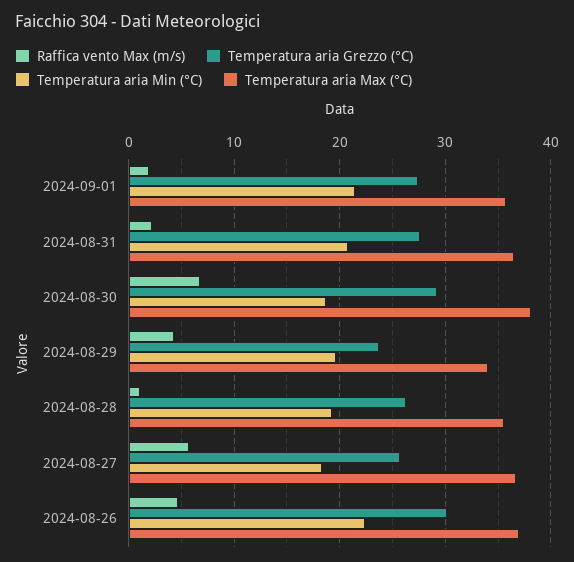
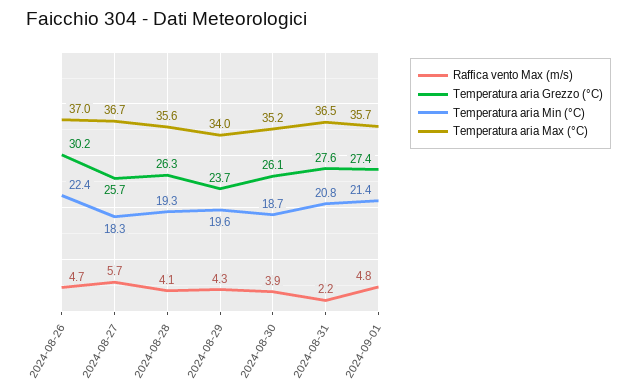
  {
    "Raffica vento Max (m/s)": {
-     "2024-09-01": 2,
+     "2024-09-01": 4.8,
      "2024-08-31": 2.2,
-     "2024-08-30": 7,
+     "2024-08-30": 3.9,
      "2024-08-29": 4.3,
-     "2024-08-28": 1,
+     "2024-08-28": 4.1,
      "2024-08-27": 5.7,
      "2024-08-26": 4.7
    },
    "Temperatura aria Grezzo (°C)": {
      "2024-09-01": 27.4,
      "2024-08-31": 27.6,
-     "2024-08-30": 29,
+     "2024-08-30": 26.1,
      "2024-08-29": 23.7,
      "2024-08-28": 26.3,
      "2024-08-27": 25.7,
      "2024-08-26": 30.2
    },
    "Temperatura aria Min (°C)": {
      "2024-09-01": 21.4,
      "2024-08-31": 20.8,
      "2024-08-30": 18.7,
      "2024-08-29": 19.6,
      "2024-08-28": 19.3,
      "2024-08-27": 18.3,
      "2024-08-26": 22.4
    },
    "Temperatura aria Max (°C)": {
      "2024-09-01": 35.7,
      "2024-08-31": 36.5,
-     "2024-08-30": 38,
+     "2024-08-30": 35.2,
      "2024-08-29": 34,
      "2024-08-28": 35.6,
      "2024-08-27": 36.7,
      "2024-08-26": 37
    }
  }

